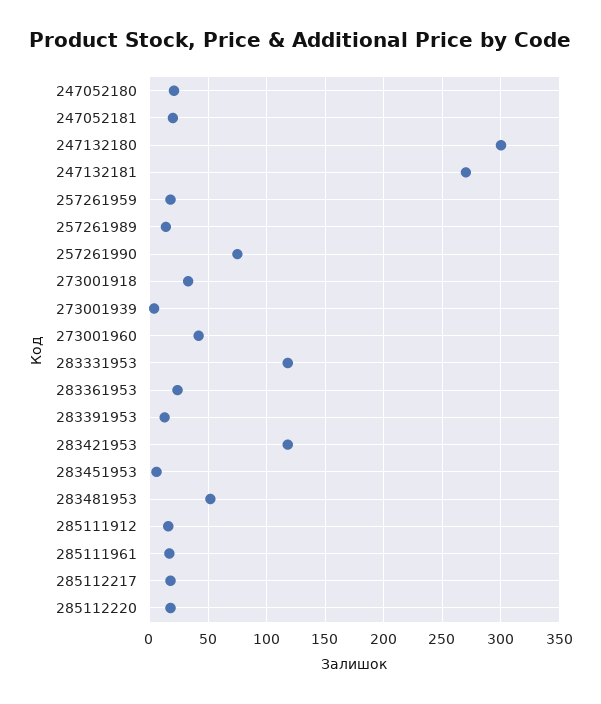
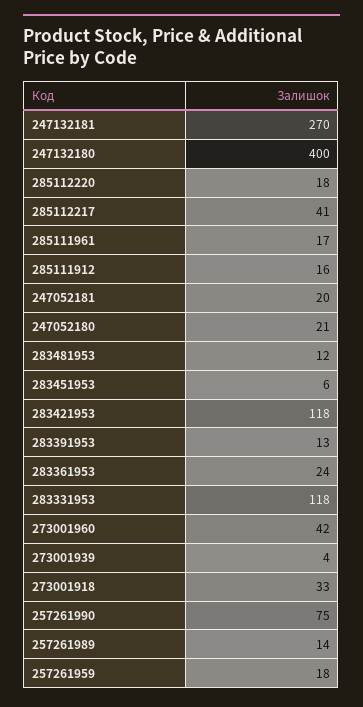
  {
    "247052180": 21,
    "247052181": 20,
-   "247132180": 300,
+   "247132180": 400,
    "247132181": 270,
    "257261959": 18,
    "257261989": 14,
    "257261990": 75,
    "273001918": 33,
    "273001939": 4,
    "273001960": 42,
    "283331953": 118,
    "283361953": 24,
    "283391953": 13,
    "283421953": 118,
    "283451953": 6,
-   "283481953": 50,
+   "283481953": 12,
    "285111912": 16,
    "285111961": 17,
-   "285112217": 20,
+   "285112217": 41,
    "285112220": 18
  }

